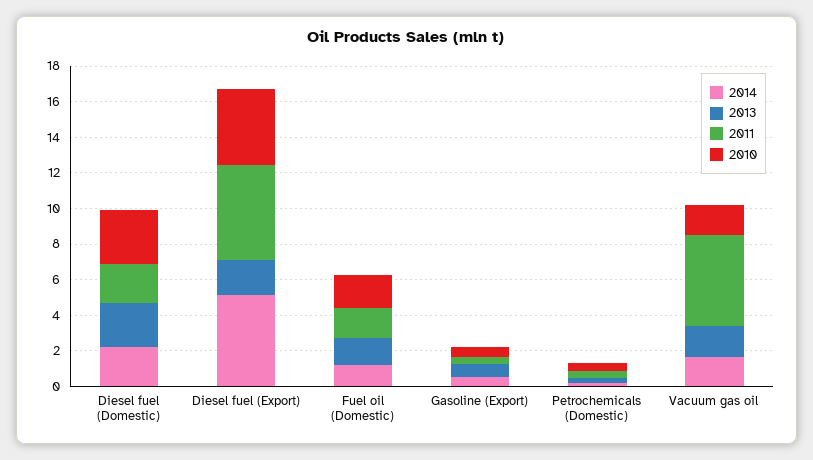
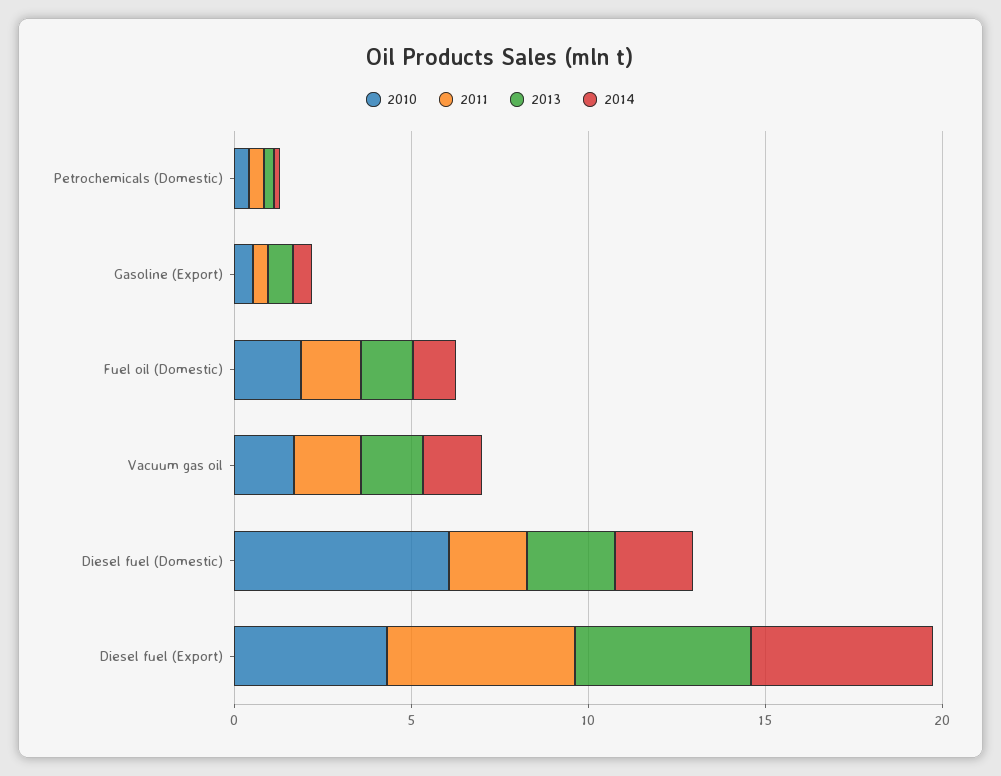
  {
    "2014": {
      "Diesel fuel (Domestic)": 2,
      "Diesel fuel (Export)": 5,
      "Fuel oil (Domestic)": 1,
      "Gasoline (Export)": 0.5,
      "Petrochemicals (Domestic)": 0,
      "Vacuum gas oil": 1.5
    },
    "2013": {
      "Diesel fuel (Domestic)": 2.5,
-     "Diesel fuel (Export)": 2,
+     "Diesel fuel (Export)": 5,
      "Fuel oil (Domestic)": 1.5,
      "Gasoline (Export)": 0.5,
      "Petrochemicals (Domestic)": 0.5,
      "Vacuum gas oil": 2
    },
    "2011": {
      "Diesel fuel (Domestic)": 2,
      "Diesel fuel (Export)": 5.5,
      "Fuel oil (Domestic)": 1.5,
      "Gasoline (Export)": 0.5,
      "Petrochemicals (Domestic)": 0.5,
-     "Vacuum gas oil": 5
+     "Vacuum gas oil": 2
    },
    "2010": {
-     "Diesel fuel (Domestic)": 3,
+     "Diesel fuel (Domestic)": 6,
      "Diesel fuel (Export)": 4.5,
      "Fuel oil (Domestic)": 2,
      "Gasoline (Export)": 0.5,
      "Petrochemicals (Domestic)": 0.5,
      "Vacuum gas oil": 1.5
    }
  }

